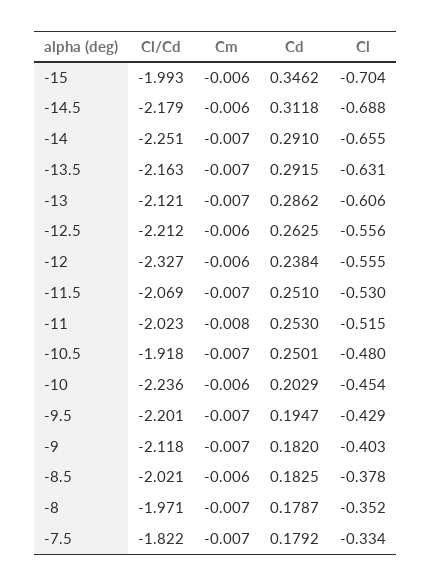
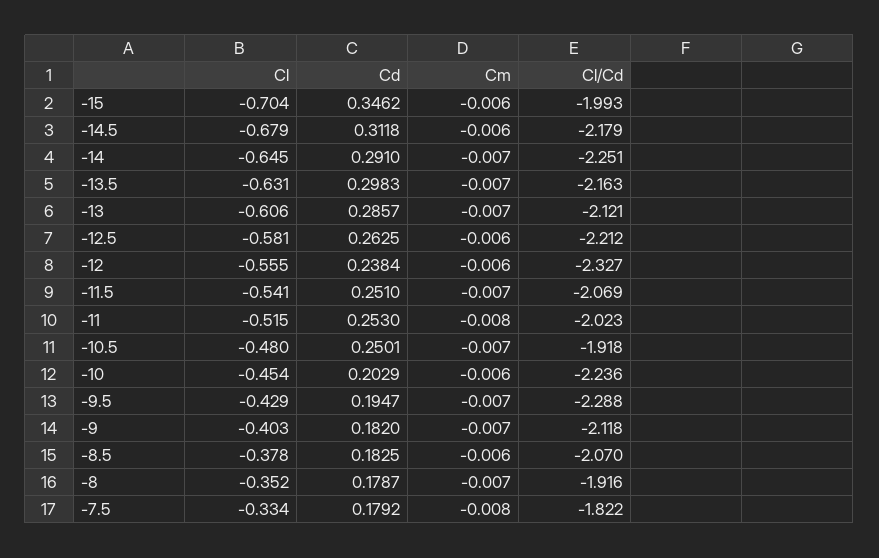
  {
    "Cl/Cd": {
      "-15": -1.993,
      "-14.5": -2.179,
      "-14": -2.251,
      "-13.5": -2.163,
      "-13": -2.121,
      "-12.5": -2.212,
      "-12": -2.327,
      "-11.5": -2.069,
      "-11": -2.023,
      "-10.5": -1.918,
      "-10": -2.236,
-     "-9.5": -2.201,
+     "-9.5": -2.288,
      "-9": -2.118,
-     "-8.5": -2.021,
+     "-8.5": -2.07,
-     "-8": -1.971,
+     "-8": -1.916,
      "-7.5": -1.822
    },
    "Cm": {
      "-15": -0.006,
      "-14.5": -0.006,
      "-14": -0.007,
      "-13.5": -0.007,
      "-13": -0.007,
      "-12.5": -0.006,
      "-12": -0.006,
      "-11.5": -0.007,
      "-11": -0.008,
      "-10.5": -0.007,
      "-10": -0.006,
      "-9.5": -0.007,
      "-9": -0.007,
      "-8.5": -0.006,
      "-8": -0.007,
-     "-7.5": -0.007
+     "-7.5": -0.008
    },
    "Cd": {
      "-15": 0.3462,
      "-14.5": 0.3118,
      "-14": 0.291,
-     "-13.5": 0.2915,
+     "-13.5": 0.2983,
-     "-13": 0.2862,
+     "-13": 0.2857,
      "-12.5": 0.2625,
      "-12": 0.2384,
      "-11.5": 0.251,
      "-11": 0.253,
      "-10.5": 0.2501,
      "-10": 0.2029,
      "-9.5": 0.1947,
      "-9": 0.182,
      "-8.5": 0.1825,
      "-8": 0.1787,
      "-7.5": 0.1792
    },
    "Cl": {
      "-15": -0.704,
-     "-14.5": -0.688,
+     "-14.5": -0.679,
-     "-14": -0.655,
+     "-14": -0.645,
      "-13.5": -0.631,
      "-13": -0.606,
-     "-12.5": -0.556,
+     "-12.5": -0.581,
      "-12": -0.555,
-     "-11.5": -0.53,
+     "-11.5": -0.541,
      "-11": -0.515,
      "-10.5": -0.48,
      "-10": -0.454,
      "-9.5": -0.429,
      "-9": -0.403,
      "-8.5": -0.378,
      "-8": -0.352,
      "-7.5": -0.334
    }
  }

